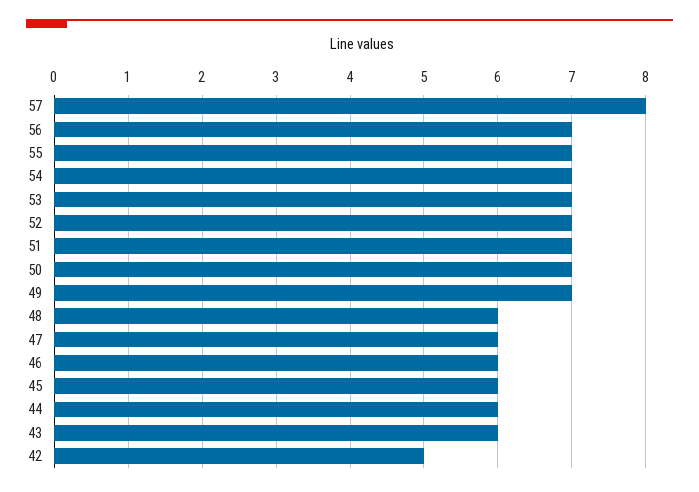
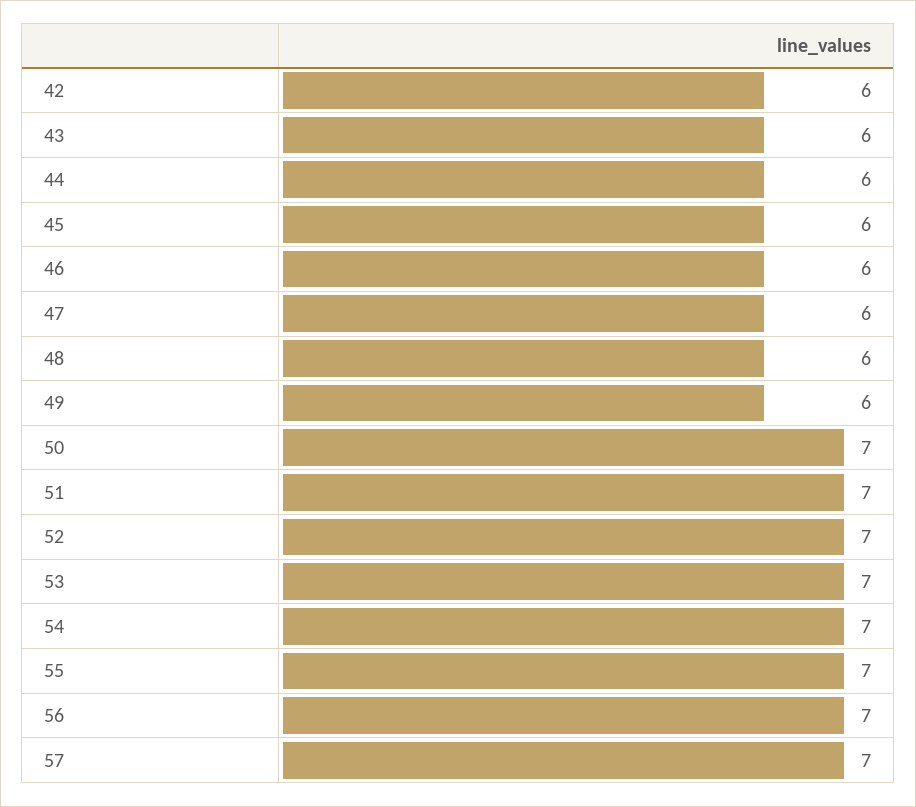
  {
-   "57": 8,
+   "57": 7,
    "56": 7,
    "55": 7,
    "54": 7,
    "53": 7,
    "52": 7,
    "51": 7,
    "50": 7,
-   "49": 7,
+   "49": 6,
    "48": 6,
    "47": 6,
    "46": 6,
    "45": 6,
    "44": 6,
    "43": 6,
-   "42": 5
+   "42": 6
  }

